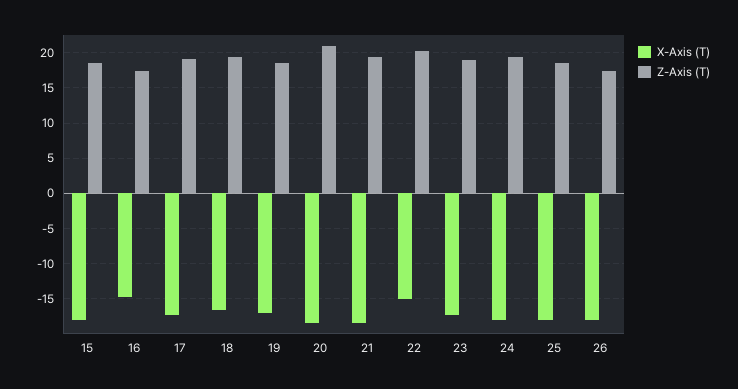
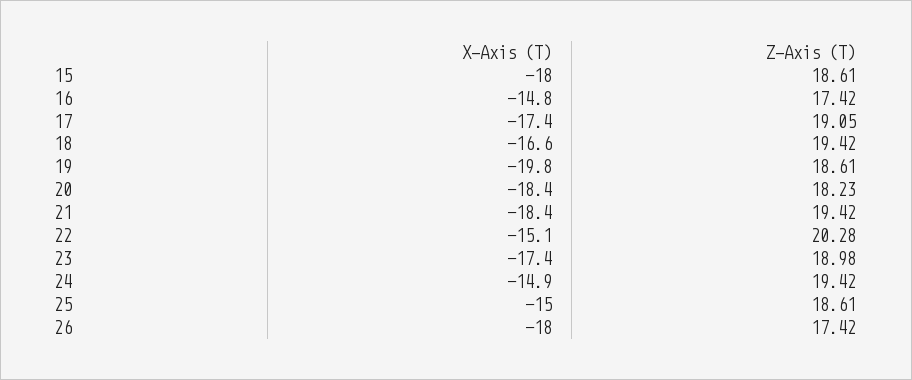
  {
    "X-Axis (T)": {
      "15": -18,
      "16": -14.8,
      "17": -17.4,
      "18": -16.6,
-     "19": -17,
+     "19": -19.8,
      "20": -18.4,
      "21": -18.4,
      "22": -15.1,
      "23": -17.4,
-     "24": -18,
+     "24": -14.9,
-     "25": -18,
+     "25": -15,
      "26": -18
    },
    "Z-Axis (T)": {
      "15": 18.61,
      "16": 17.42,
      "17": 19.05,
      "18": 19.42,
      "19": 18.61,
-     "20": 21,
+     "20": 18.23,
      "21": 19.42,
      "22": 20.28,
      "23": 18.98,
      "24": 19.42,
      "25": 18.61,
      "26": 17.42
    }
  }

